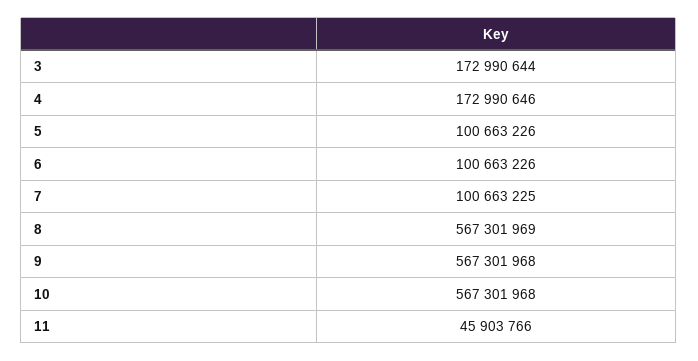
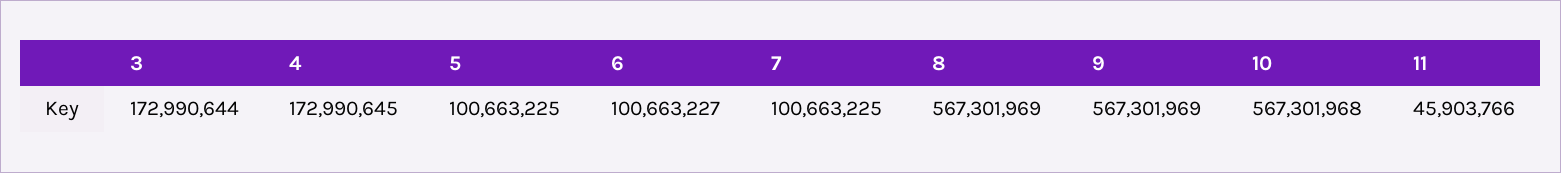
  {
    "3": 172990644,
-   "4": 172990646,
+   "4": 172990645,
-   "5": 100663226,
+   "5": 100663225,
-   "6": 100663226,
+   "6": 100663227,
    "7": 100663225,
    "8": 567301969,
-   "9": 567301968,
+   "9": 567301969,
    "10": 567301968,
    "11": 45903766
  }

